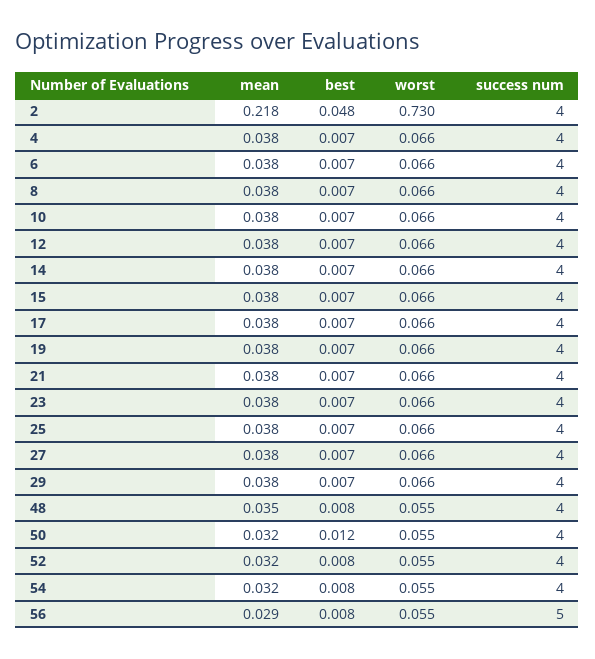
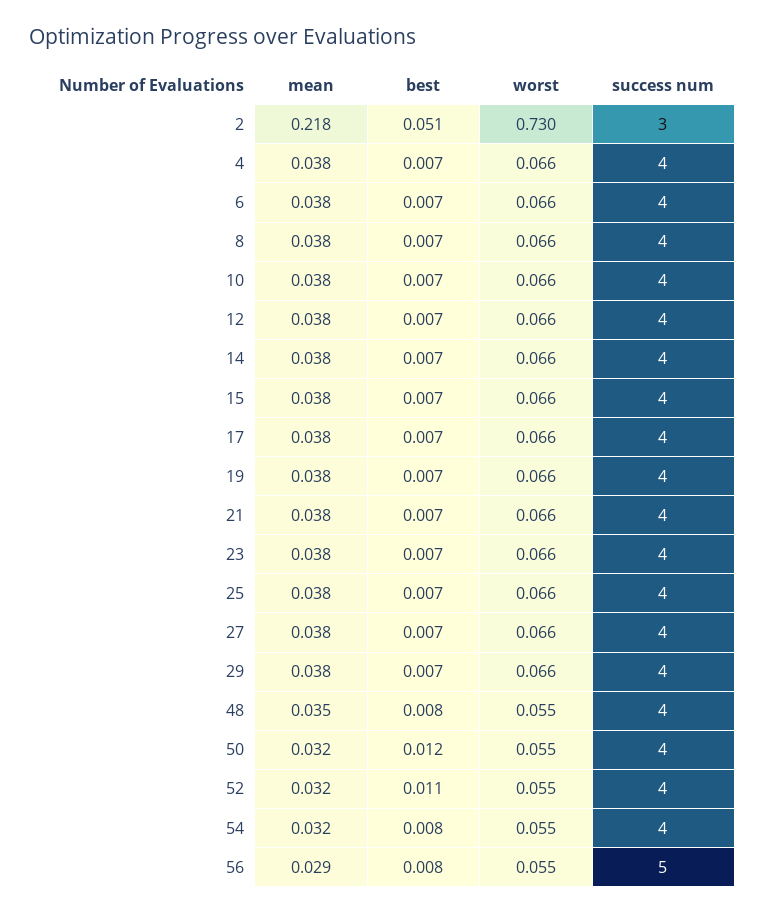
  {
    "mean": {
      "2": 0.218,
      "4": 0.038,
      "6": 0.038,
      "8": 0.038,
      "10": 0.038,
      "12": 0.038,
      "14": 0.038,
      "15": 0.038,
      "17": 0.038,
      "19": 0.038,
      "21": 0.038,
      "23": 0.038,
      "25": 0.038,
      "27": 0.038,
      "29": 0.038,
      "48": 0.035,
      "50": 0.032,
      "52": 0.032,
      "54": 0.032,
      "56": 0.029
    },
    "best": {
-     "2": 0.048,
+     "2": 0.051,
      "4": 0.007,
      "6": 0.007,
      "8": 0.007,
      "10": 0.007,
      "12": 0.007,
      "14": 0.007,
      "15": 0.007,
      "17": 0.007,
      "19": 0.007,
      "21": 0.007,
      "23": 0.007,
      "25": 0.007,
      "27": 0.007,
      "29": 0.007,
      "48": 0.008,
      "50": 0.012,
-     "52": 0.008,
+     "52": 0.011,
      "54": 0.008,
      "56": 0.008
    },
    "worst": {
      "2": 0.73,
      "4": 0.066,
      "6": 0.066,
      "8": 0.066,
      "10": 0.066,
      "12": 0.066,
      "14": 0.066,
      "15": 0.066,
      "17": 0.066,
      "19": 0.066,
      "21": 0.066,
      "23": 0.066,
      "25": 0.066,
      "27": 0.066,
      "29": 0.066,
      "48": 0.055,
      "50": 0.055,
      "52": 0.055,
      "54": 0.055,
      "56": 0.055
    },
    "success num": {
-     "2": 4,
+     "2": 3,
      "4": 4,
      "6": 4,
      "8": 4,
      "10": 4,
      "12": 4,
      "14": 4,
      "15": 4,
      "17": 4,
      "19": 4,
      "21": 4,
      "23": 4,
      "25": 4,
      "27": 4,
      "29": 4,
      "48": 4,
      "50": 4,
      "52": 4,
      "54": 4,
      "56": 5
    }
  }

